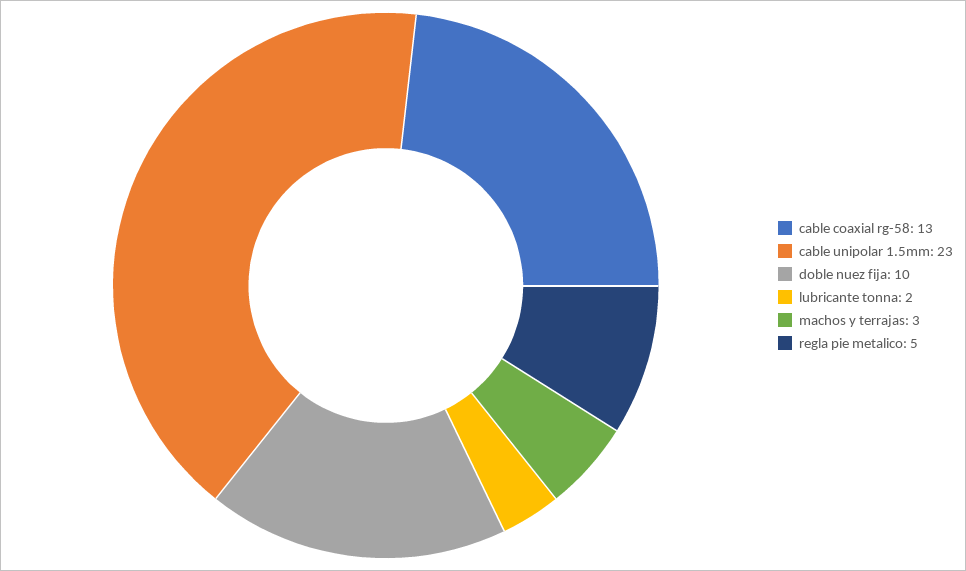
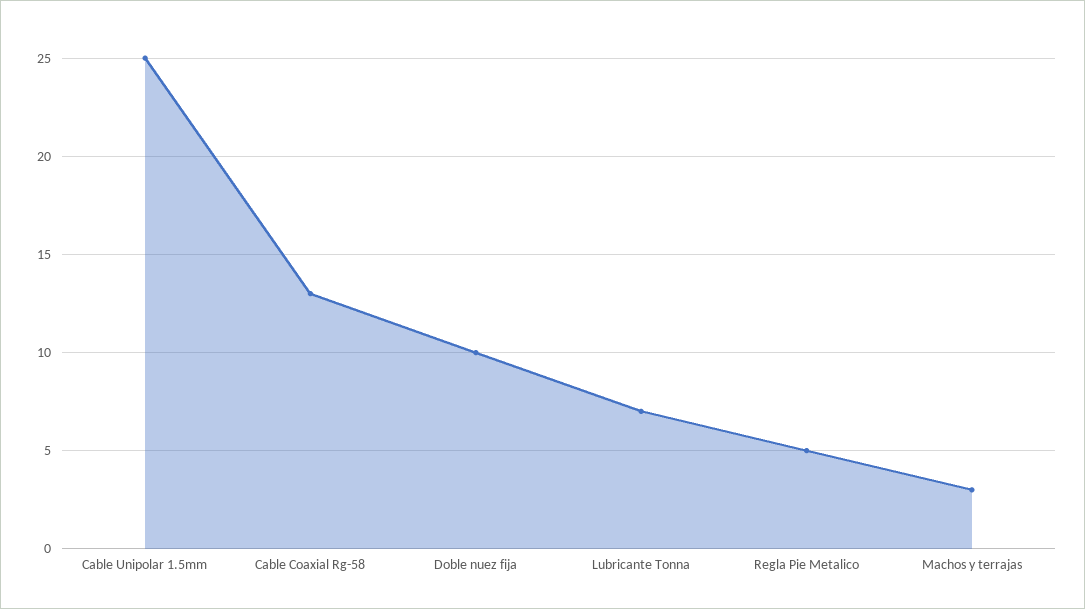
  {
    "cable coaxial rg-58": 13,
-   "cable unipolar 1.5mm": 23,
+   "cable unipolar 1.5mm": 25,
    "doble nuez fija": 10,
-   "lubricante tonna": 2,
+   "lubricante tonna": 7,
    "machos y terrajas": 3,
    "regla pie metalico": 5
  }

